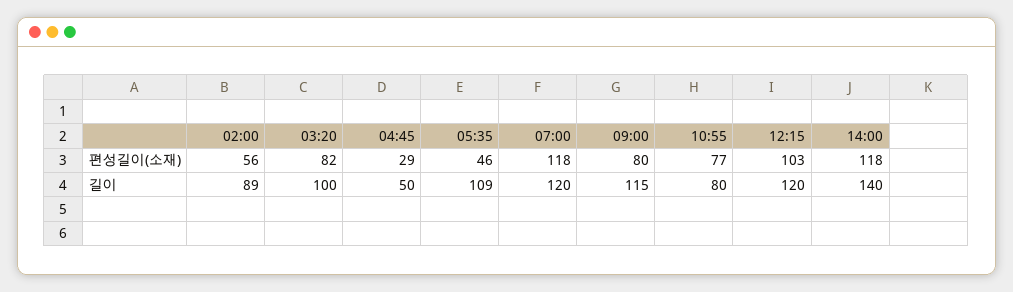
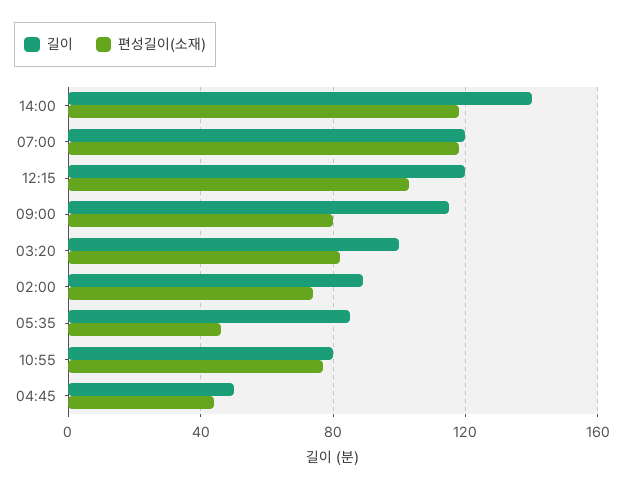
  {
    "편성길이(소재)": {
-     "02:00": 56,
+     "02:00": 75,
      "03:20": 82,
-     "04:45": 29,
+     "04:45": 45,
      "05:35": 46,
      "07:00": 118,
      "09:00": 80,
      "10:55": 77,
      "12:15": 103,
      "14:00": 118
    },
    "길이": {
      "02:00": 89,
      "03:20": 100,
      "04:45": 50,
-     "05:35": 109,
+     "05:35": 85,
      "07:00": 120,
      "09:00": 115,
      "10:55": 80,
      "12:15": 120,
      "14:00": 140
    }
  }

